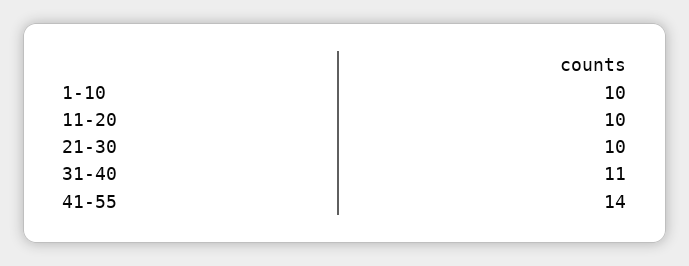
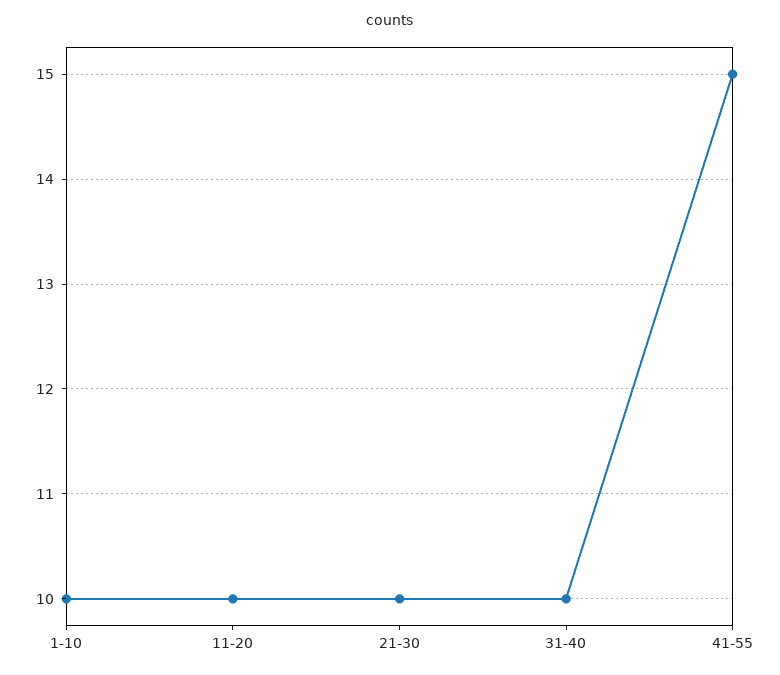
  {
    "1-10": 10,
    "11-20": 10,
    "21-30": 10,
-   "31-40": 11,
+   "31-40": 10,
-   "41-55": 14
+   "41-55": 15
  }

